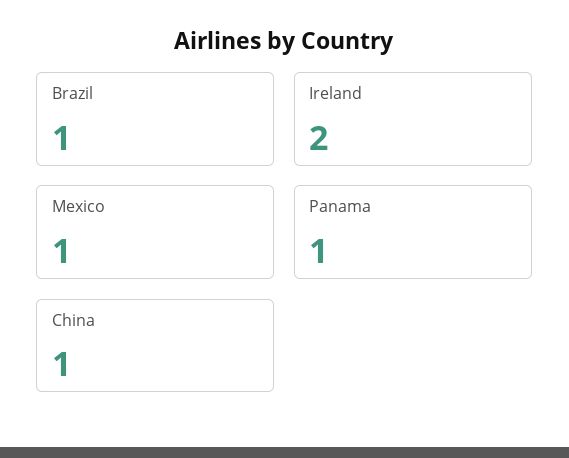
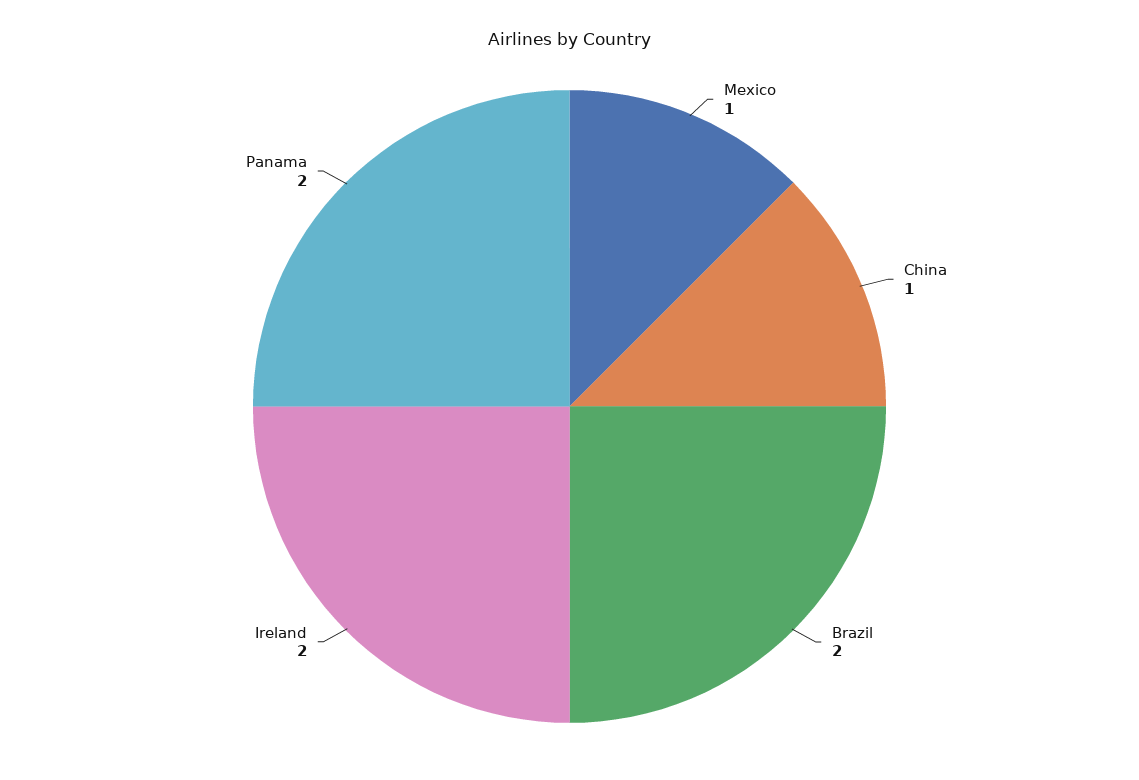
  {
-   "Brazil": 1,
+   "Brazil": 2,
    "Ireland": 2,
    "Mexico": 1,
-   "Panama": 1,
+   "Panama": 2,
    "China": 1
  }

